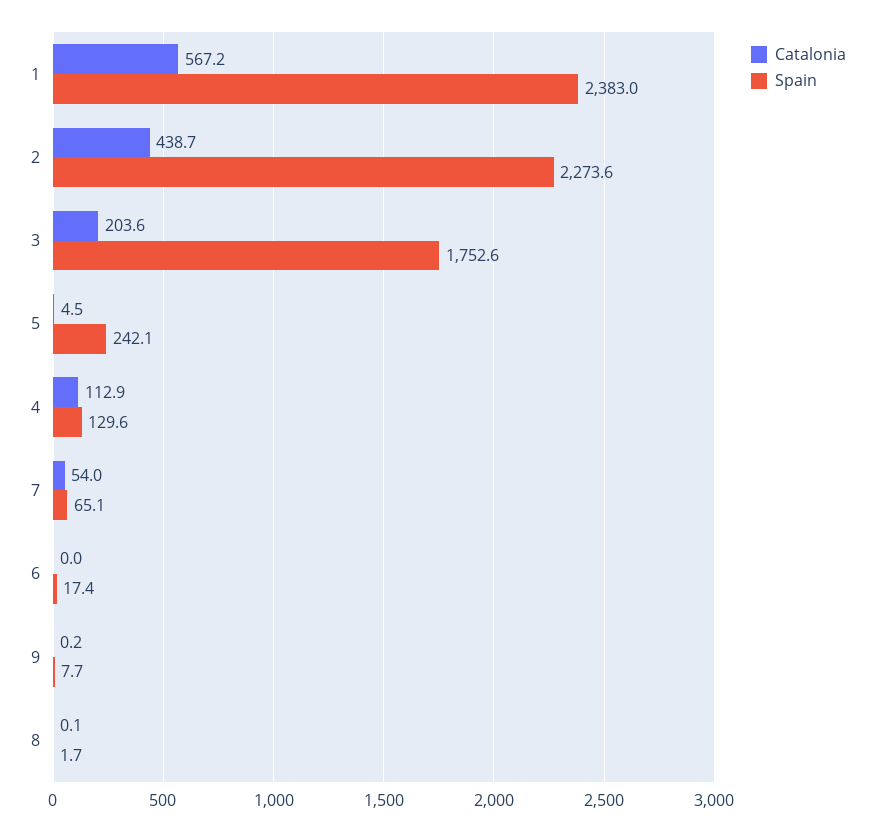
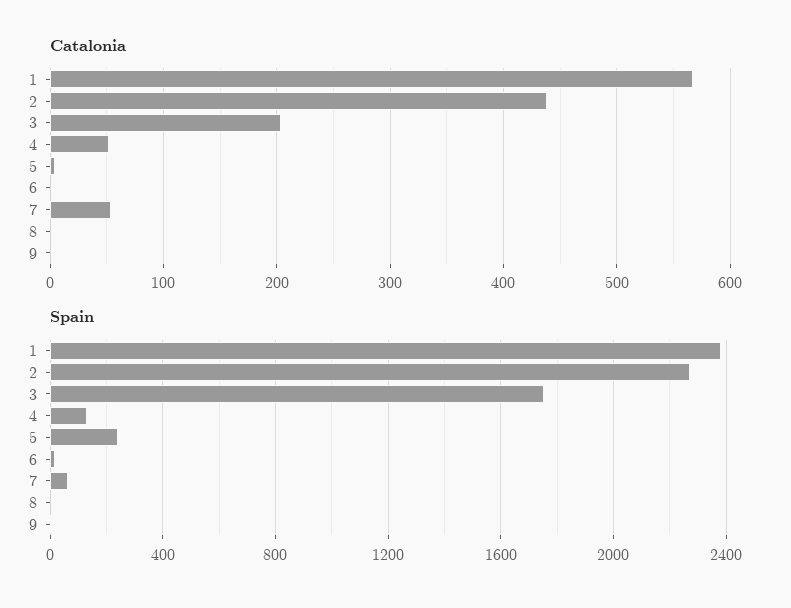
  {
    "Catalonia": {
      "1": 567.2,
      "2": 438.7,
      "3": 203.6,
      "5": 4.5,
-     "4": 112.9,
+     "4": 50,
      "7": 54,
      "6": 0,
      "9": 0.2,
      "8": 0.1
    },
    "Spain": {
      "1": 2383,
      "2": 2273.6,
      "3": 1752.6,
      "5": 242.1,
      "4": 129.6,
      "7": 65.1,
      "6": 17.4,
      "9": 7.7,
      "8": 1.7
    }
  }

